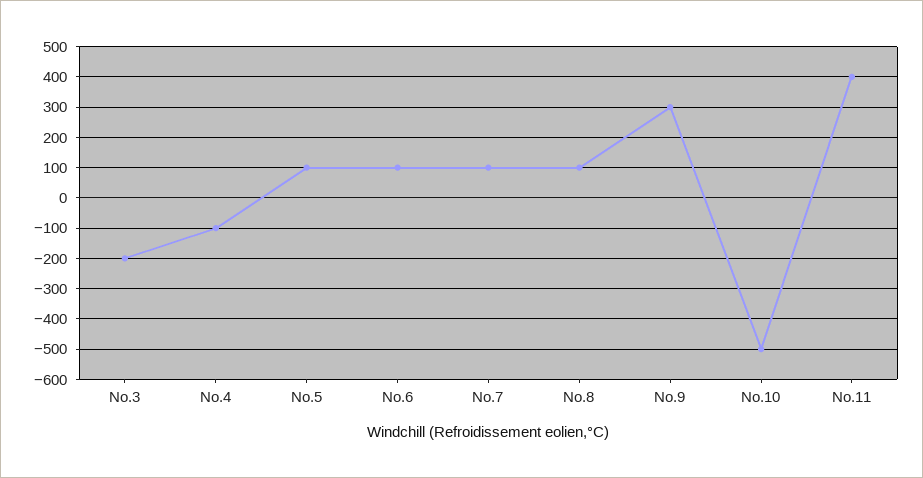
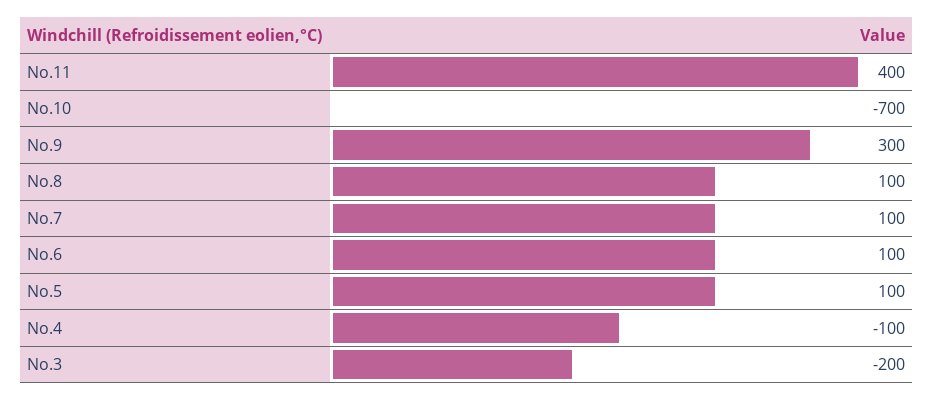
  {
    "No.3": -200,
    "No.4": -100,
    "No.5": 100,
    "No.6": 100,
    "No.7": 100,
    "No.8": 100,
    "No.9": 300,
-   "No.10": -500,
+   "No.10": -700,
    "No.11": 400
  }

